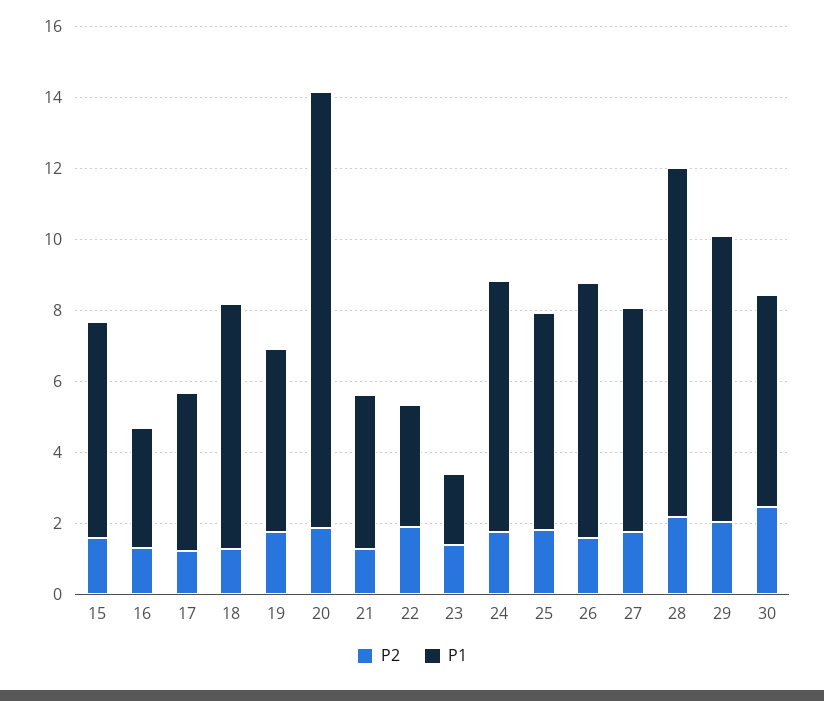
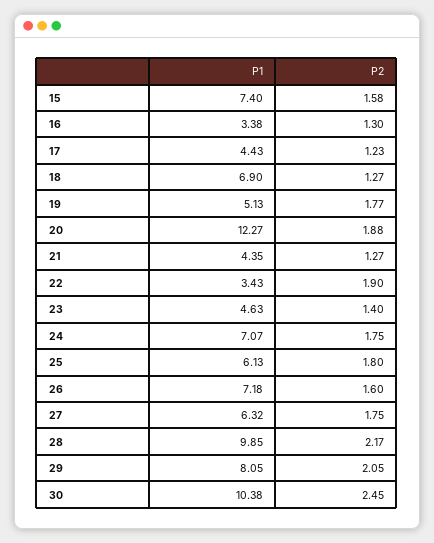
  {
    "P2": {
      "15": 1.58,
      "16": 1.3,
      "17": 1.23,
      "18": 1.27,
      "19": 1.77,
      "20": 1.88,
      "21": 1.27,
      "22": 1.9,
      "23": 1.4,
      "24": 1.75,
      "25": 1.8,
      "26": 1.6,
      "27": 1.75,
      "28": 2.17,
      "29": 2.05,
      "30": 2.45
    },
    "P1": {
-     "15": 6,
+     "15": 7.4,
      "16": 3.38,
      "17": 4.43,
      "18": 6.9,
      "19": 5.13,
      "20": 12.27,
      "21": 4.35,
      "22": 3.43,
-     "23": 2,
+     "23": 4.63,
      "24": 7.07,
      "25": 6.13,
      "26": 7.18,
      "27": 6.32,
      "28": 9.85,
      "29": 8.05,
-     "30": 6
+     "30": 10.38
    }
  }

